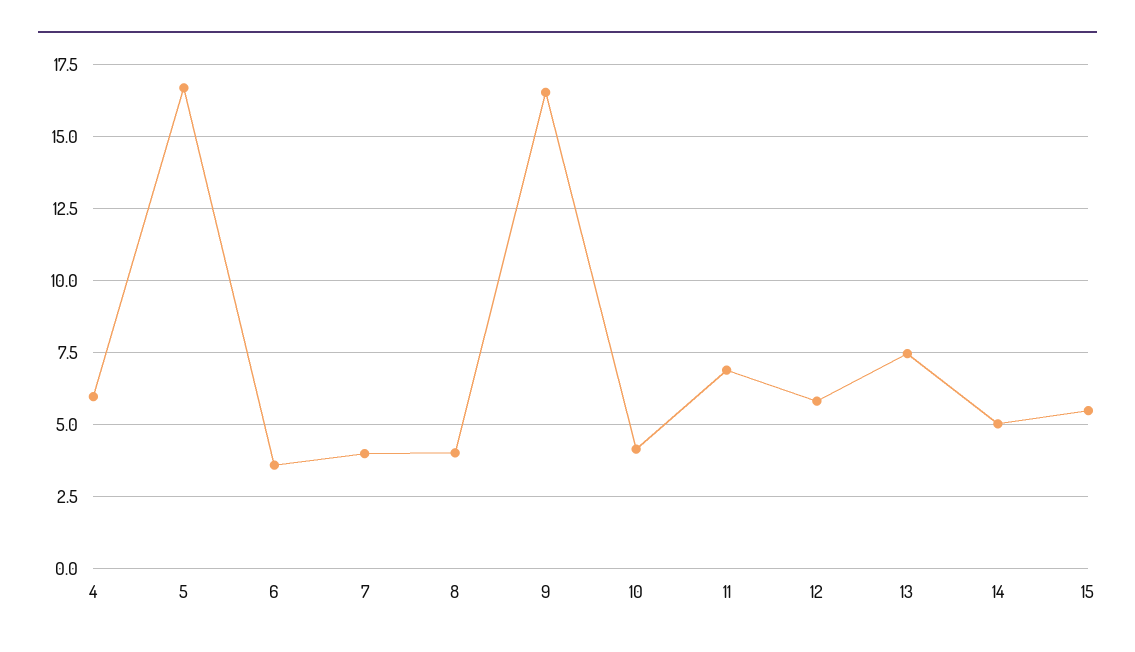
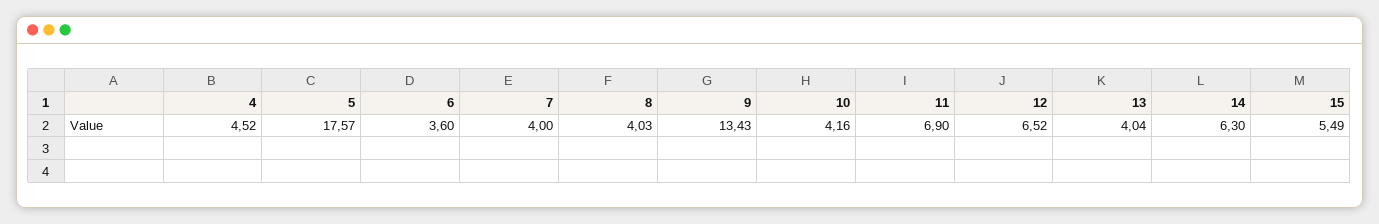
  {
-   "4": 6,
+   "4": 4.52,
-   "5": 16.75,
+   "5": 17.57,
    "6": 3.6,
    "7": 4,
    "8": 4.03,
-   "9": 16.5,
+   "9": 13.43,
    "10": 4.16,
    "11": 6.9,
-   "12": 5.75,
+   "12": 6.52,
-   "13": 7.5,
+   "13": 4.04,
-   "14": 5,
+   "14": 6.3,
    "15": 5.49
  }

